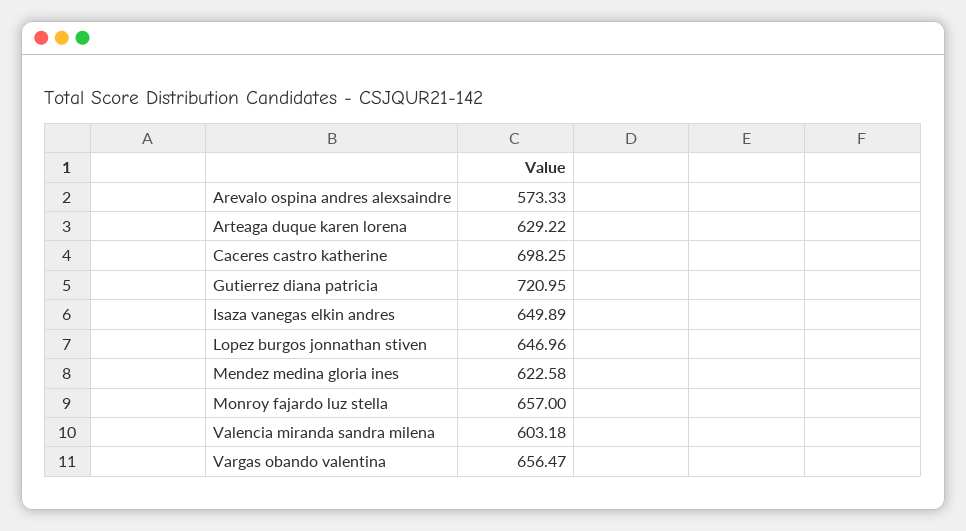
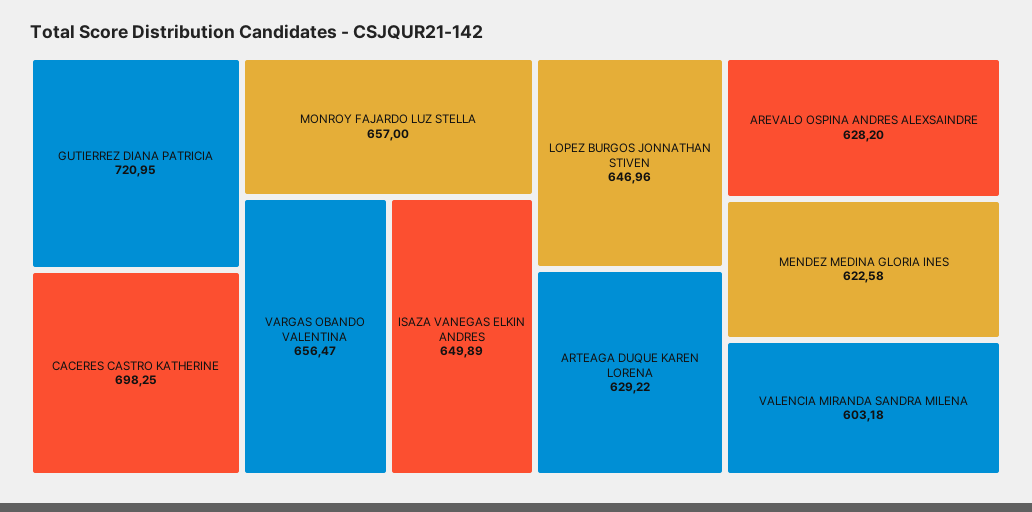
  {
-   "Arevalo ospina andres alexsaindre": 573.33,
+   "Arevalo ospina andres alexsaindre": 628.2,
    "Arteaga duque karen lorena": 629.22,
    "Caceres castro katherine": 698.25,
    "Gutierrez diana patricia": 720.95,
    "Isaza vanegas elkin andres": 649.89,
    "Lopez burgos jonnathan stiven": 646.96,
    "Mendez medina gloria ines": 622.58,
    "Monroy fajardo luz stella": 657,
    "Valencia miranda sandra milena": 603.18,
    "Vargas obando valentina": 656.47
  }

